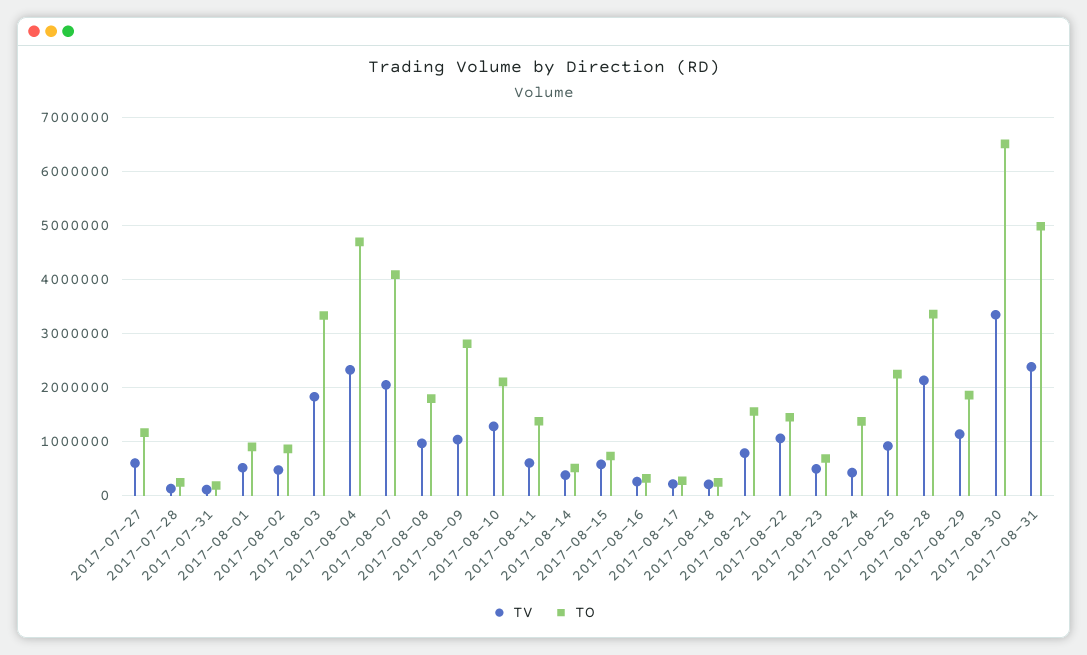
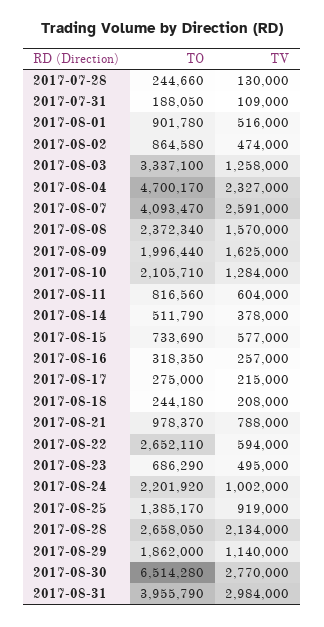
  {
    "TV": {
-     "2017-07-27": 600000,
      "2017-07-28": 130000,
      "2017-07-31": 109000,
      "2017-08-01": 516000,
      "2017-08-02": 474000,
-     "2017-08-03": 1800000,
+     "2017-08-03": 1258000,
      "2017-08-04": 2327000,
-     "2017-08-07": 2000000,
+     "2017-08-07": 2591000,
-     "2017-08-08": 1000000,
+     "2017-08-08": 1570000,
-     "2017-08-09": 1000000,
+     "2017-08-09": 1625000,
      "2017-08-10": 1284000,
      "2017-08-11": 604000,
      "2017-08-14": 378000,
      "2017-08-15": 577000,
      "2017-08-16": 257000,
      "2017-08-17": 215000,
      "2017-08-18": 208000,
      "2017-08-21": 788000,
-     "2017-08-22": 1000000,
+     "2017-08-22": 594000,
      "2017-08-23": 495000,
-     "2017-08-24": 400000,
+     "2017-08-24": 1002000,
      "2017-08-25": 919000,
      "2017-08-28": 2134000,
      "2017-08-29": 1140000,
-     "2017-08-30": 3400000,
+     "2017-08-30": 2770000,
-     "2017-08-31": 2400000
+     "2017-08-31": 2984000
    },
    "TO": {
-     "2017-07-27": 1200000,
      "2017-07-28": 244660,
      "2017-07-31": 188050,
      "2017-08-01": 901780,
      "2017-08-02": 864580,
      "2017-08-03": 3337100,
      "2017-08-04": 4700170,
      "2017-08-07": 4093470,
-     "2017-08-08": 1800000,
+     "2017-08-08": 2372340,
-     "2017-08-09": 2800000,
+     "2017-08-09": 1996440,
      "2017-08-10": 2105710,
-     "2017-08-11": 1400000,
+     "2017-08-11": 816560,
      "2017-08-14": 511790,
      "2017-08-15": 733690,
      "2017-08-16": 318350,
      "2017-08-17": 275000,
      "2017-08-18": 244180,
-     "2017-08-21": 1600000,
+     "2017-08-21": 978370,
-     "2017-08-22": 1400000,
+     "2017-08-22": 2652110,
      "2017-08-23": 686290,
-     "2017-08-24": 1400000,
+     "2017-08-24": 2201920,
-     "2017-08-25": 2200000,
+     "2017-08-25": 1385170,
-     "2017-08-28": 3400000,
+     "2017-08-28": 2658050,
      "2017-08-29": 1862000,
      "2017-08-30": 6514280,
-     "2017-08-31": 5000000
+     "2017-08-31": 3955790
    }
  }

